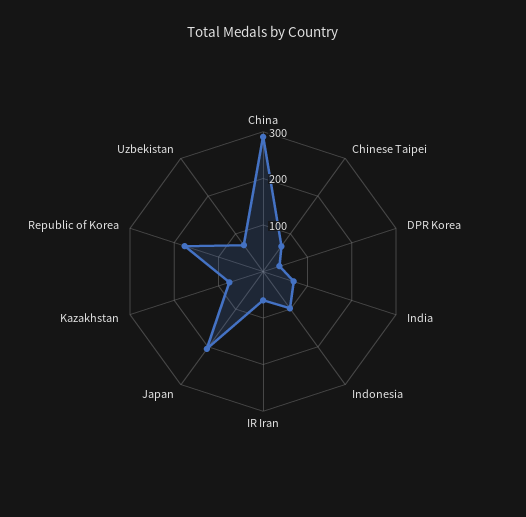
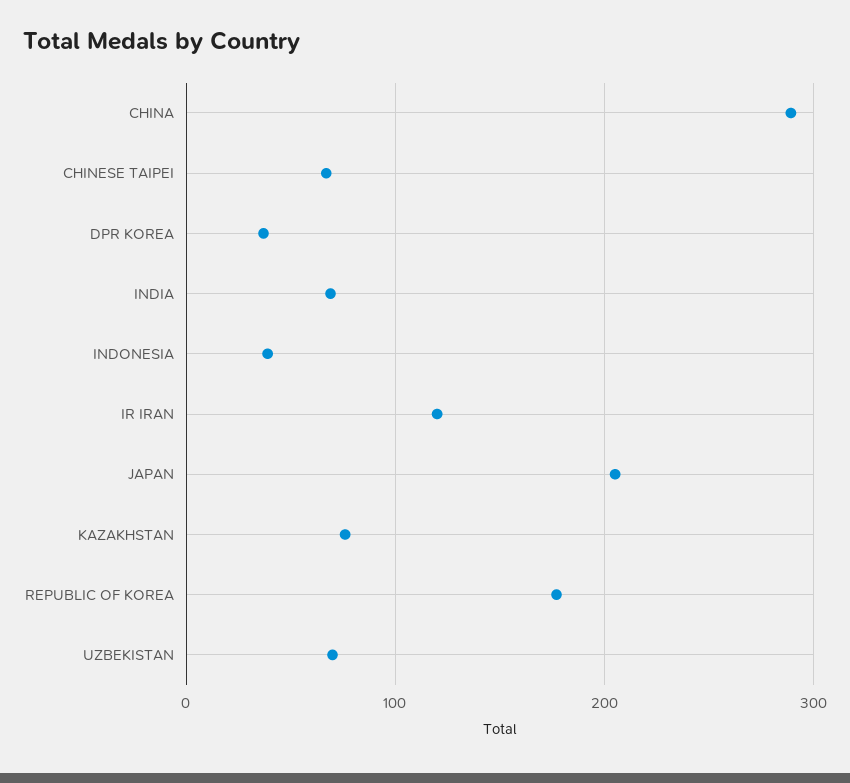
  {
    "China": 290,
    "Chinese Taipei": 70,
    "DPR Korea": 40,
    "India": 70,
-   "Indonesia": 100,
+   "Indonesia": 40,
-   "IR Iran": 60,
+   "IR Iran": 120,
    "Japan": 210,
    "Kazakhstan": 80,
    "Republic of Korea": 180,
    "Uzbekistan": 70
  }

